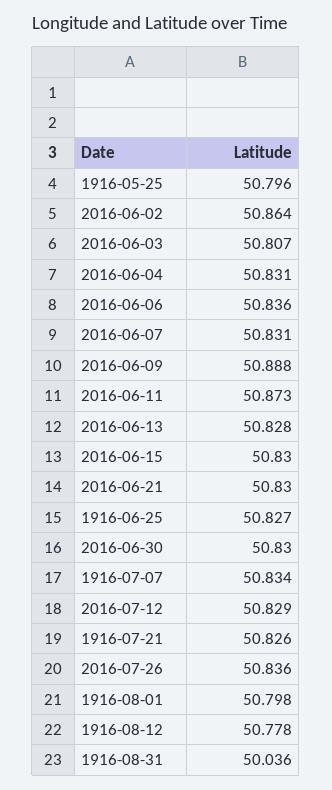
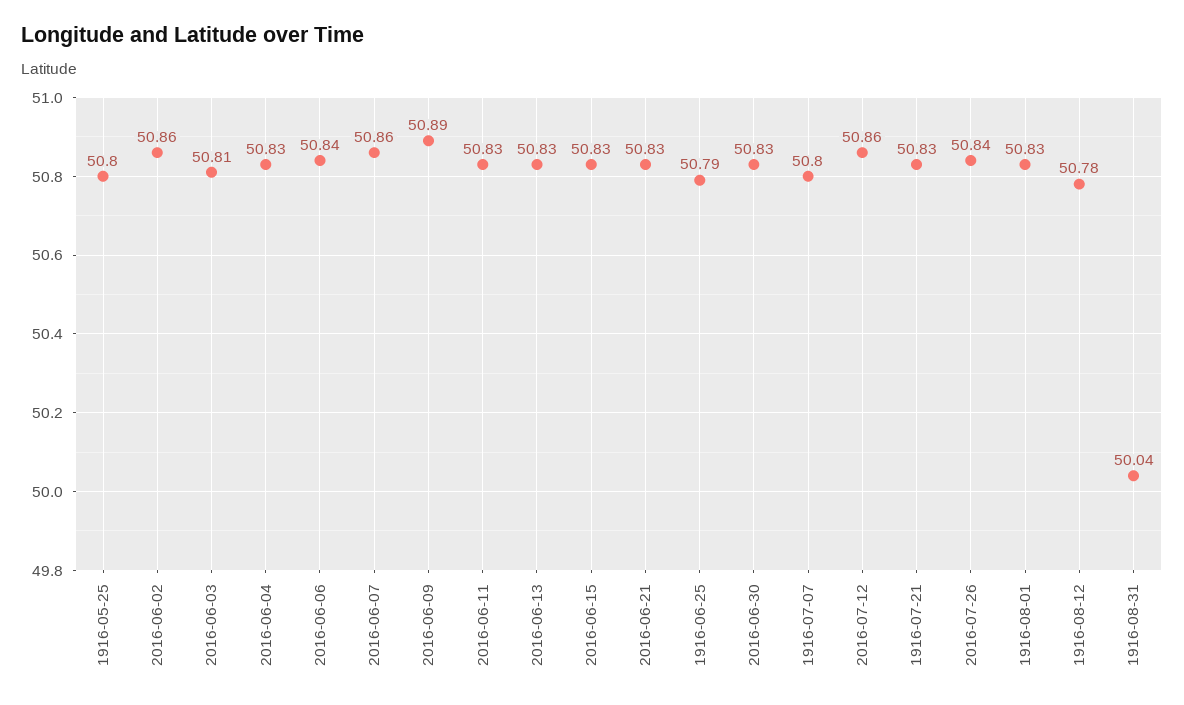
  {
    "1916-05-25": 50.796,
    "2016-06-02": 50.864,
    "2016-06-03": 50.807,
    "2016-06-04": 50.831,
    "2016-06-06": 50.836,
-   "2016-06-07": 50.831,
+   "2016-06-07": 50.86,
    "2016-06-09": 50.888,
-   "2016-06-11": 50.873,
+   "2016-06-11": 50.83,
    "2016-06-13": 50.828,
    "2016-06-15": 50.83,
    "2016-06-21": 50.83,
-   "1916-06-25": 50.827,
+   "1916-06-25": 50.79,
    "2016-06-30": 50.83,
-   "1916-07-07": 50.834,
+   "1916-07-07": 50.8,
-   "2016-07-12": 50.829,
+   "2016-07-12": 50.86,
    "1916-07-21": 50.826,
    "2016-07-26": 50.836,
-   "1916-08-01": 50.798,
+   "1916-08-01": 50.83,
    "1916-08-12": 50.778,
    "1916-08-31": 50.036
  }

